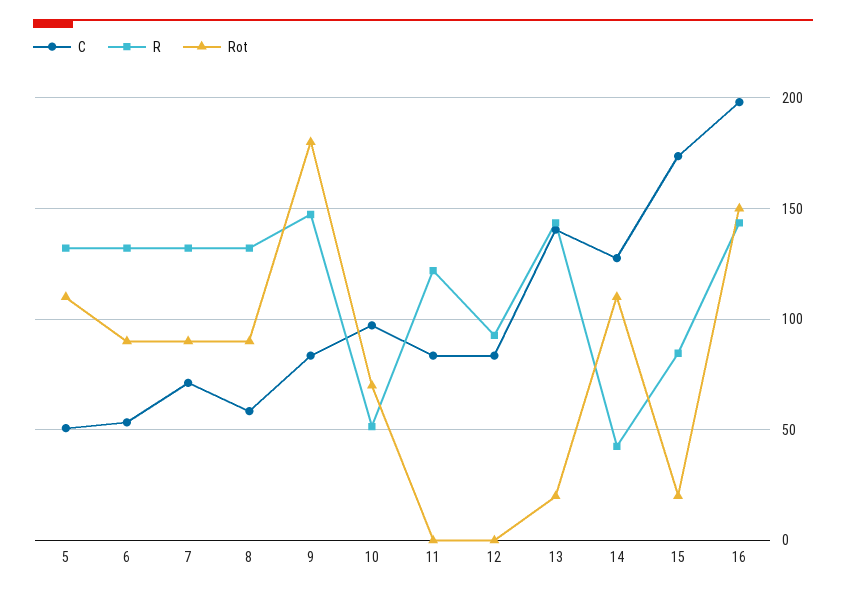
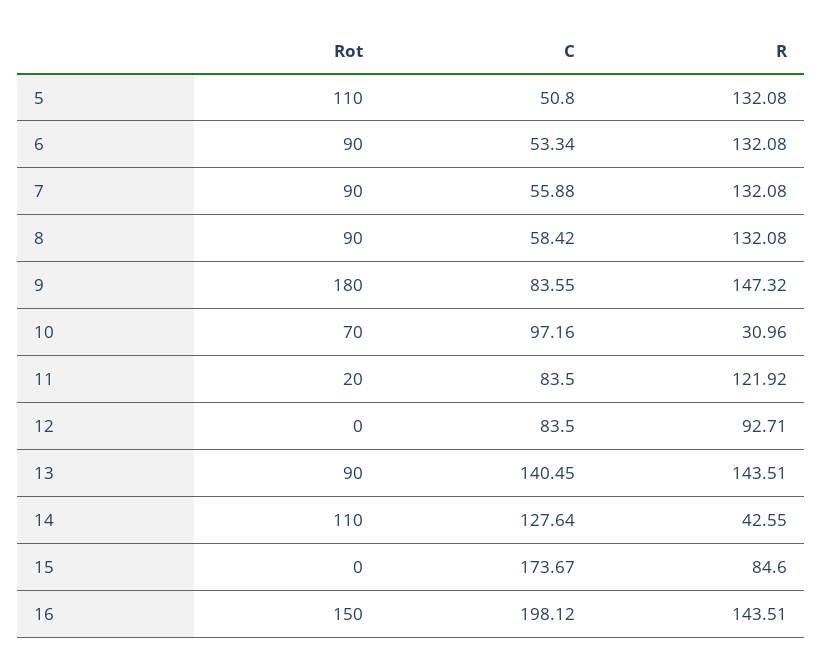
  {
    "C": {
      "5": 50.8,
      "6": 53.34,
-     "7": 70,
+     "7": 55.88,
      "8": 58.42,
      "9": 83.55,
      "10": 97.16,
      "11": 83.5,
      "12": 83.5,
      "13": 140.45,
      "14": 127.64,
      "15": 173.67,
      "16": 198.12
    },
    "R": {
      "5": 132.08,
      "6": 132.08,
      "7": 132.08,
      "8": 132.08,
      "9": 147.32,
-     "10": 50,
+     "10": 30.96,
      "11": 121.92,
      "12": 92.71,
      "13": 143.51,
      "14": 42.55,
      "15": 84.6,
      "16": 143.51
    },
    "Rot": {
      "5": 110,
      "6": 90,
      "7": 90,
      "8": 90,
      "9": 180,
      "10": 70,
-     "11": 0,
+     "11": 20,
      "12": 0,
-     "13": 20,
+     "13": 90,
      "14": 110,
-     "15": 20,
+     "15": 0,
      "16": 150
    }
  }

